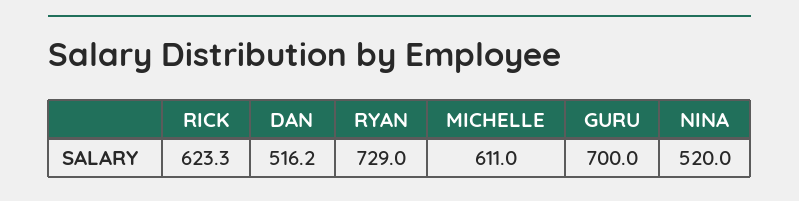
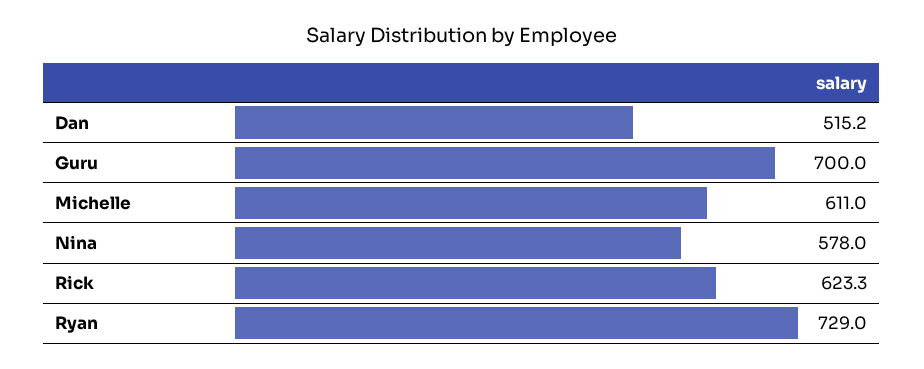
  {
    "RICK": 623.3,
-   "DAN": 516.2,
+   "DAN": 515.2,
    "RYAN": 729,
    "MICHELLE": 611,
    "GURU": 700,
-   "NINA": 520
+   "NINA": 578
  }

